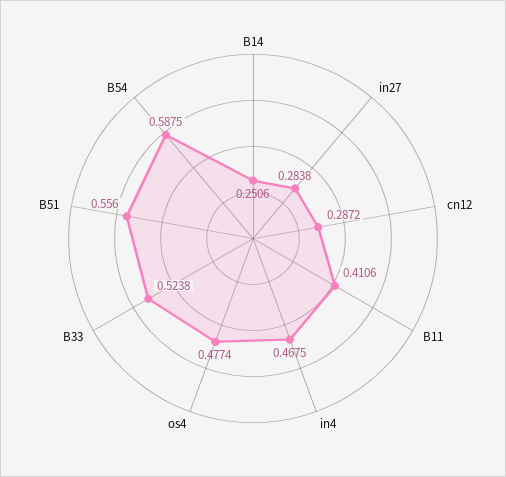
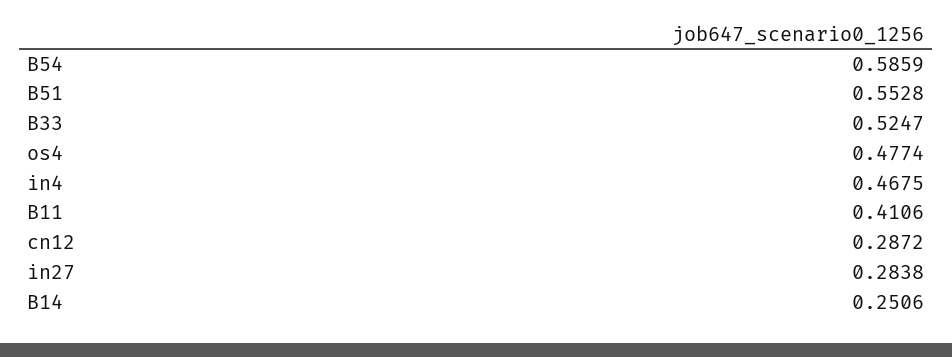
  {
    "B14": 0.2506,
    "in27": 0.2838,
    "cn12": 0.2872,
    "B11": 0.4106,
    "in4": 0.4675,
    "os4": 0.4774,
-   "B33": 0.5238,
+   "B33": 0.5247,
-   "B51": 0.556,
+   "B51": 0.5528,
-   "B54": 0.5875
+   "B54": 0.5859
  }

